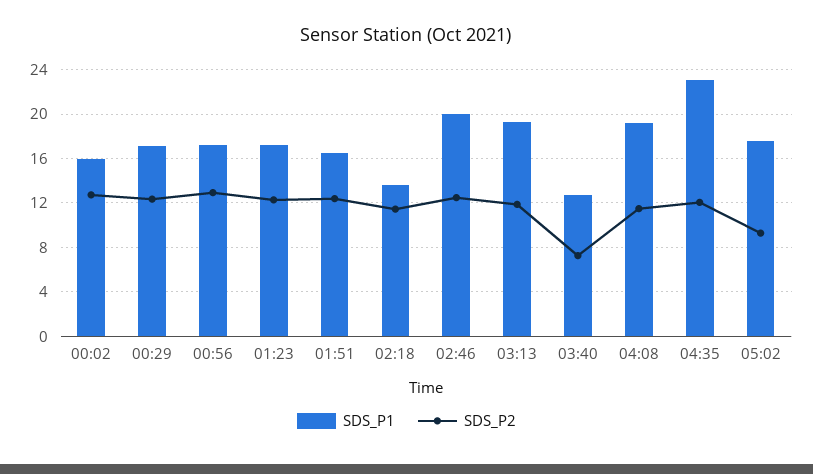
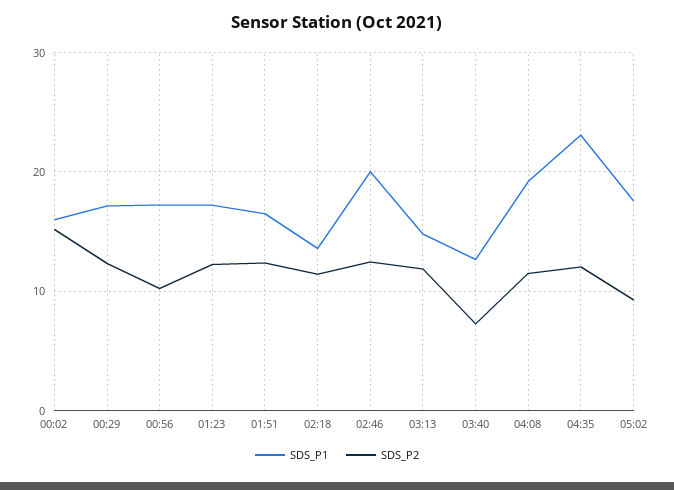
  {
    "SDS_P1": {
      "00:02": 16,
      "00:29": 17,
      "00:56": 17,
      "01:23": 17,
      "01:51": 17,
      "02:18": 14,
      "02:46": 20,
-     "03:13": 19,
+     "03:13": 15,
      "03:40": 13,
      "04:08": 19,
      "04:35": 23,
      "05:02": 18
    },
    "SDS_P2": {
-     "00:02": 13,
+     "00:02": 15,
      "00:29": 12,
-     "00:56": 13,
+     "00:56": 10,
      "01:23": 12,
      "01:51": 12,
      "02:18": 11,
      "02:46": 12,
      "03:13": 12,
      "03:40": 7,
      "04:08": 12,
      "04:35": 12,
      "05:02": 9
    }
  }

